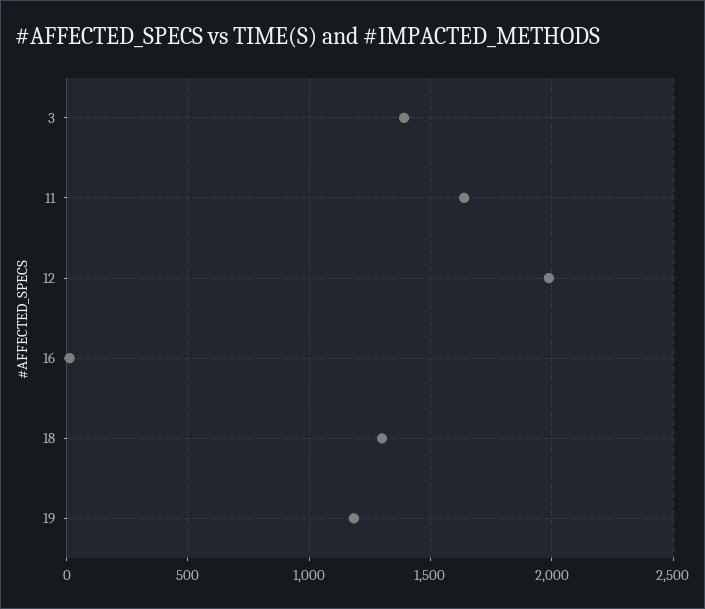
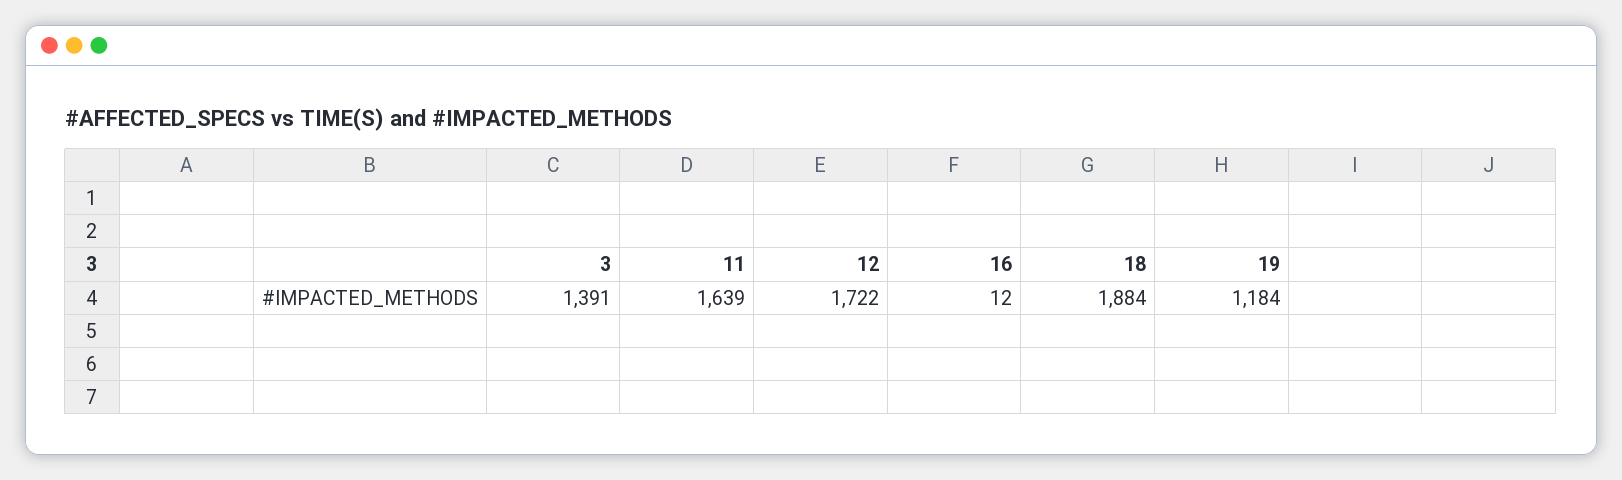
  {
    "3": 1391,
    "11": 1639,
-   "12": 2000,
+   "12": 1722,
    "16": 12,
-   "18": 1300,
+   "18": 1884,
    "19": 1184
  }

